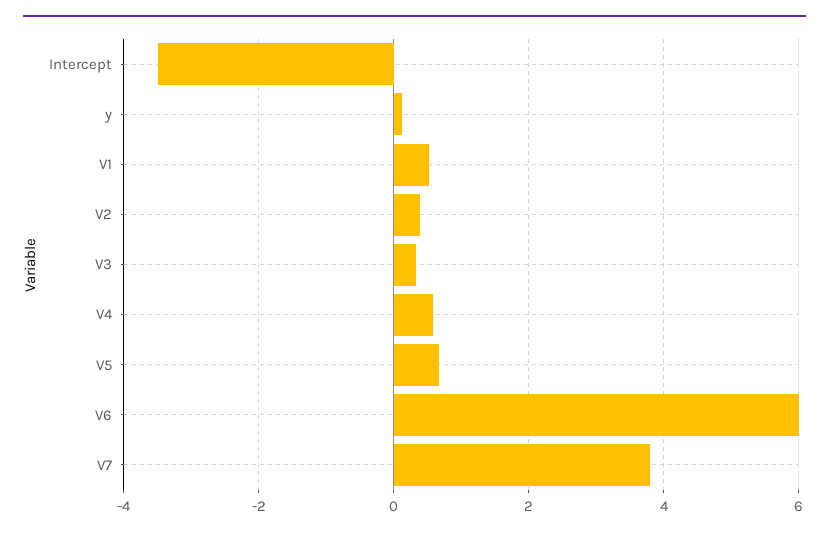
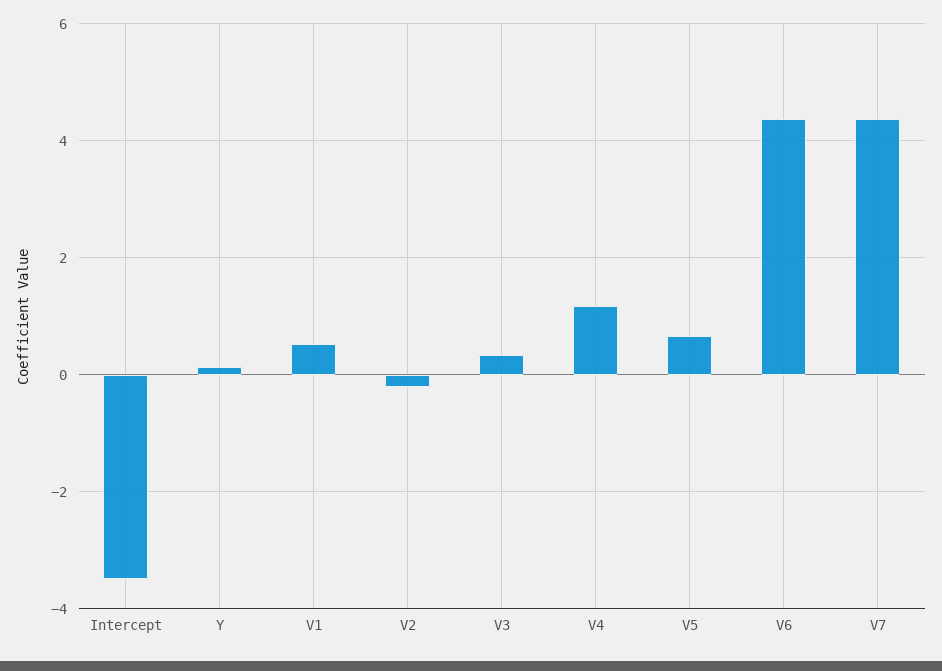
  {
    "Intercept": -3.4,
    "y": 0.2,
    "V1": 0.6,
-   "V2": 0.4,
+   "V2": -0.2,
    "V3": 0.4,
-   "V4": 0.6,
+   "V4": 1.2,
    "V5": 0.6,
-   "V6": 6,
+   "V6": 4.4,
-   "V7": 3.8
+   "V7": 4.4
  }

